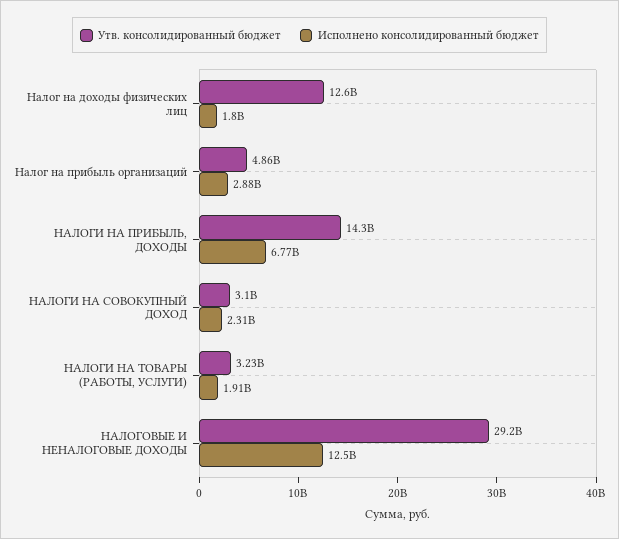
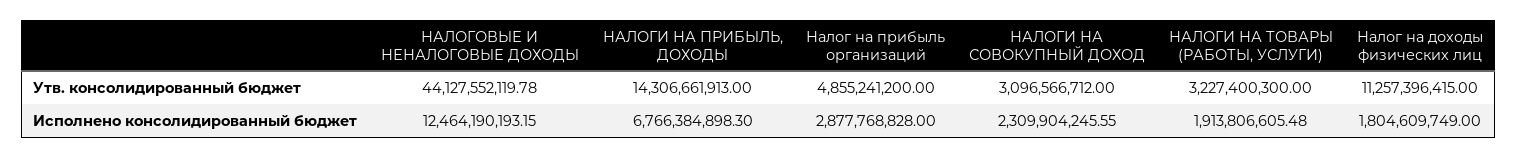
  {
    "Утв. консолидированный бюджет": {
-     "Налог на доходы физических лиц": 12600000000,
+     "Налог на доходы физических лиц": 11257396415,
      "Налог на прибыль организаций": 4855241200,
      "НАЛОГИ НА ПРИБЫЛЬ, ДОХОДЫ": 14306661913,
      "НАЛОГИ НА СОВОКУПНЫЙ ДОХОД": 3096566712,
      "НАЛОГИ НА ТОВАРЫ (РАБОТЫ, УСЛУГИ)": 3227400300,
-     "НАЛОГОВЫЕ И НЕНАЛОГОВЫЕ ДОХОДЫ": 29200000000
+     "НАЛОГОВЫЕ И НЕНАЛОГОВЫЕ ДОХОДЫ": 44127552119.78
    },
    "Исполнено консолидированный бюджет": {
      "Налог на доходы физических лиц": 1804609749,
      "Налог на прибыль организаций": 2877768828,
      "НАЛОГИ НА ПРИБЫЛЬ, ДОХОДЫ": 6766384898.3,
      "НАЛОГИ НА СОВОКУПНЫЙ ДОХОД": 2309904245.55,
      "НАЛОГИ НА ТОВАРЫ (РАБОТЫ, УСЛУГИ)": 1913806605.48,
      "НАЛОГОВЫЕ И НЕНАЛОГОВЫЕ ДОХОДЫ": 12464190193.15
    }
  }

